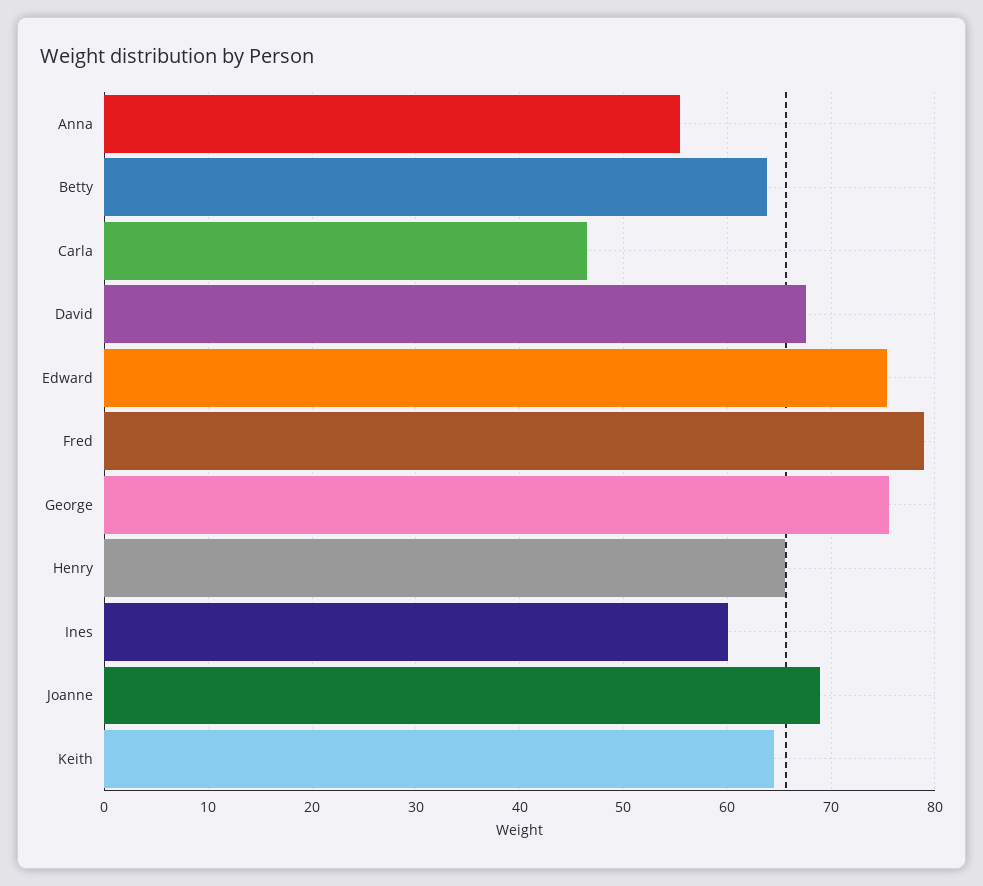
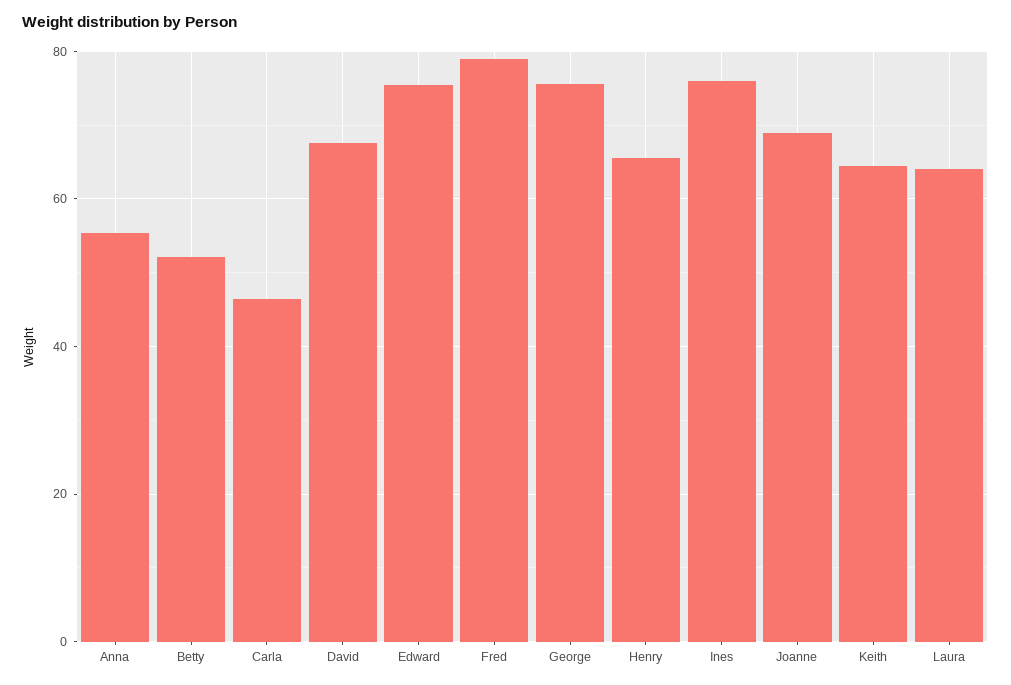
  {
    "Anna": 55,
-   "Betty": 64,
+   "Betty": 52,
    "Carla": 47,
    "David": 68,
    "Edward": 75,
    "Fred": 79,
    "George": 76,
    "Henry": 66,
-   "Ines": 60,
+   "Ines": 76,
    "Joanne": 69,
-   "Keith": 65
+   "Keith": 65,
+   "Laura": 64
  }

